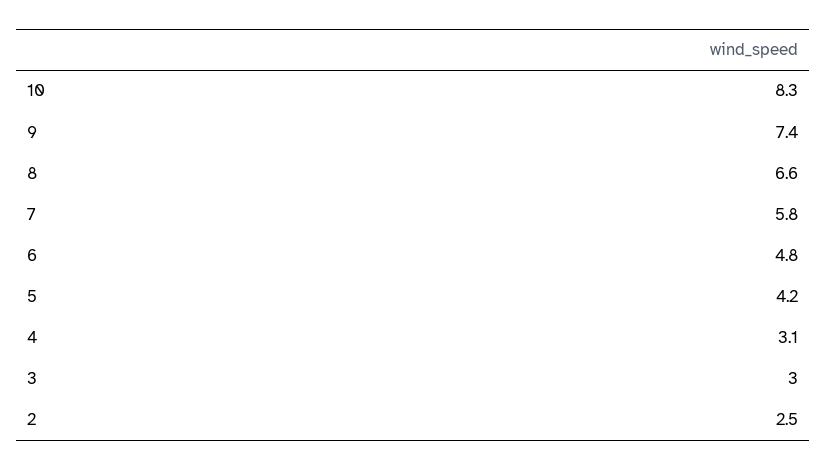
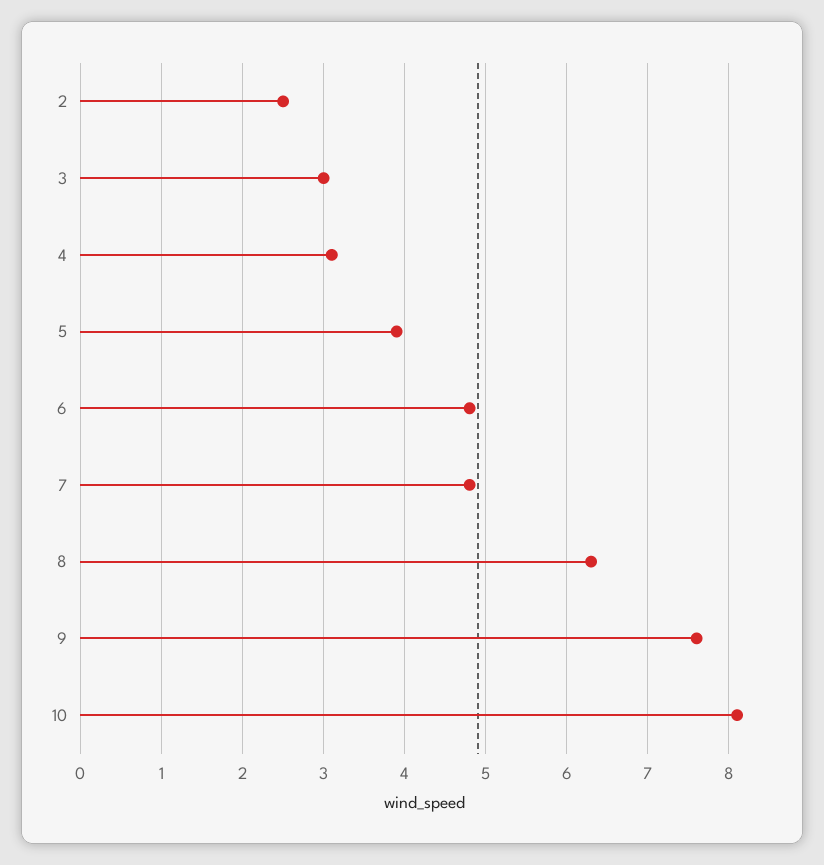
  {
-   "10": 8.3,
+   "10": 8.1,
-   "9": 7.4,
+   "9": 7.6,
-   "8": 6.6,
+   "8": 6.3,
-   "7": 5.8,
+   "7": 4.8,
    "6": 4.8,
-   "5": 4.2,
+   "5": 3.9,
    "4": 3.1,
    "3": 3,
    "2": 2.5
  }

